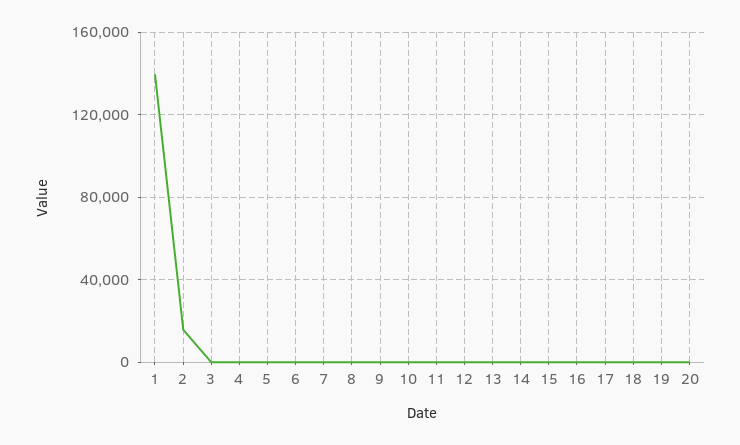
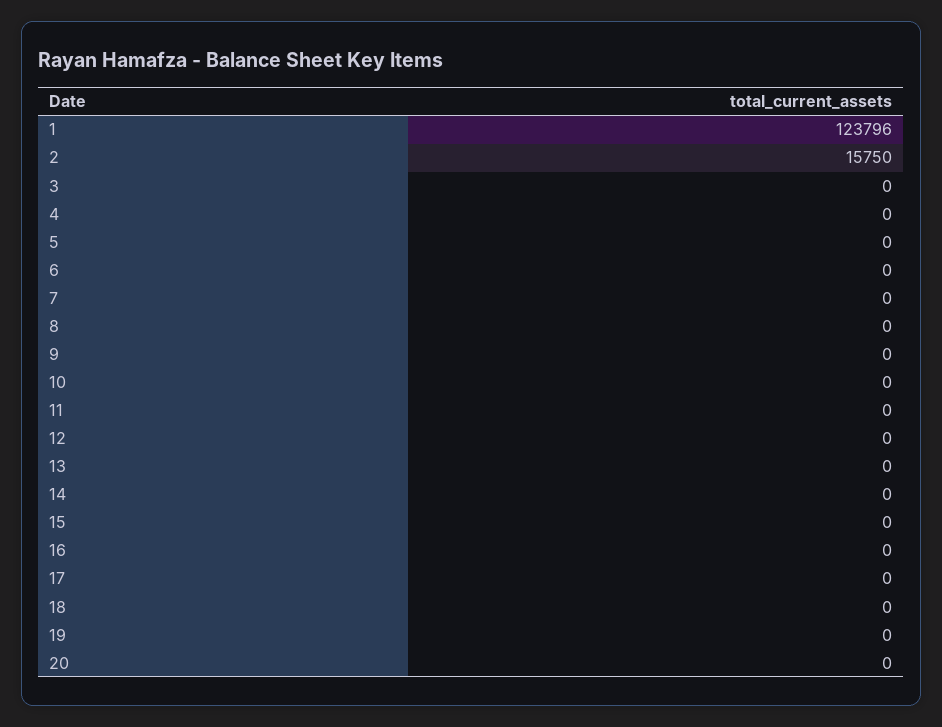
  {
-   "1": 140000,
+   "1": 123796,
    "2": 15750,
    "3": 0,
    "4": 0,
    "5": 0,
    "6": 0,
    "7": 0,
    "8": 0,
    "9": 0,
    "10": 0,
    "11": 0,
    "12": 0,
    "13": 0,
    "14": 0,
    "15": 0,
    "16": 0,
    "17": 0,
    "18": 0,
    "19": 0,
    "20": 0
  }

